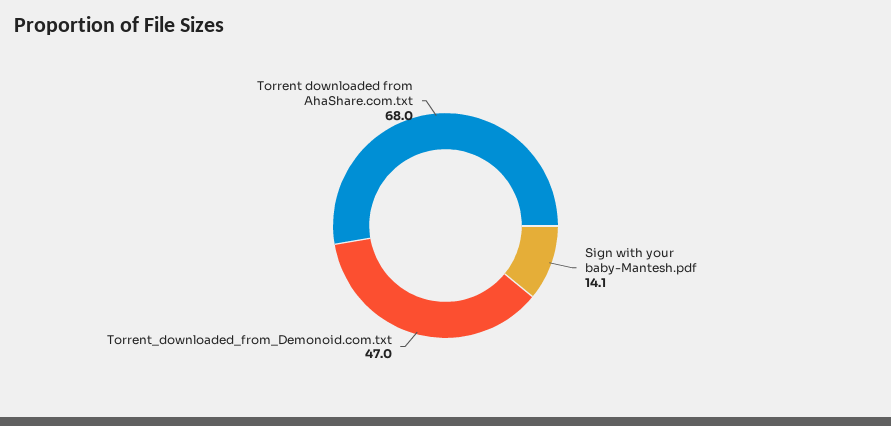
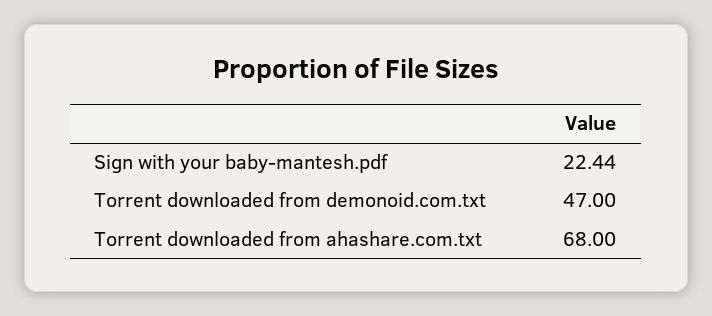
  {
-   "Sign with your baby-Mantesh.pdf": 14.1,
+   "Sign with your baby-Mantesh.pdf": 22.44,
    "Torrent_downloaded_from_Demonoid.com.txt": 47,
    "Torrent downloaded from AhaShare.com.txt": 68
  }

